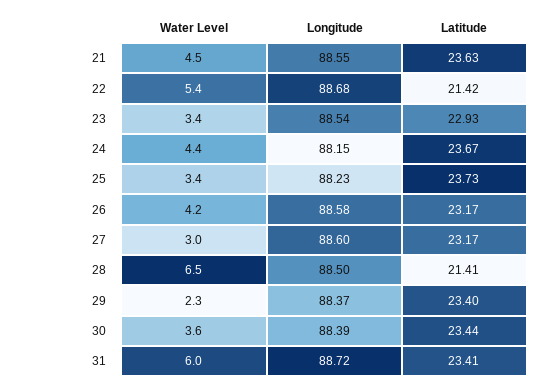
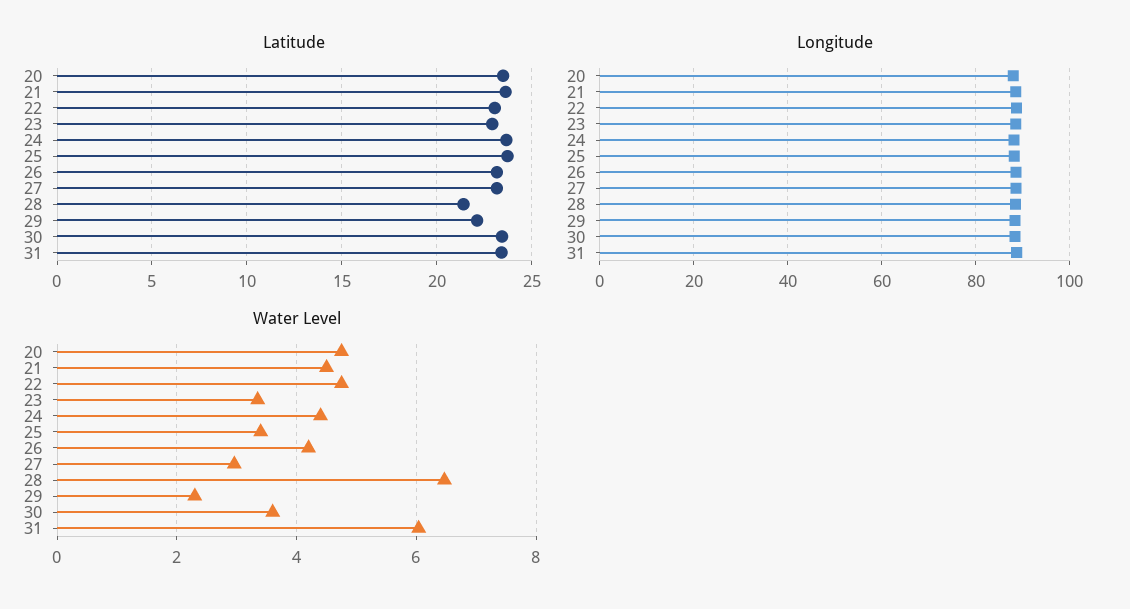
  {
    "Water Level": {
      "21": 4.5,
-     "22": 5.4,
+     "22": 4.8,
      "23": 3.4,
      "24": 4.4,
      "25": 3.4,
      "26": 4.2,
      "27": 3,
      "28": 6.5,
      "29": 2.3,
      "30": 3.6,
-     "31": 6
+     "31": 6,
+     "20": 4.8
    },
    "Longitude": {
      "21": 88.55,
      "22": 88.68,
      "23": 88.54,
      "24": 88.15,
      "25": 88.23,
      "26": 88.58,
      "27": 88.6,
      "28": 88.5,
      "29": 88.37,
      "30": 88.39,
-     "31": 88.72
+     "31": 88.72,
+     "20": 88
    },
    "Latitude": {
      "21": 23.63,
-     "22": 21.42,
+     "22": 23,
      "23": 22.93,
      "24": 23.67,
      "25": 23.73,
      "26": 23.17,
      "27": 23.17,
      "28": 21.41,
-     "29": 23.4,
+     "29": 22,
      "30": 23.44,
-     "31": 23.41
+     "31": 23.41,
+     "20": 23.5
    }
  }

